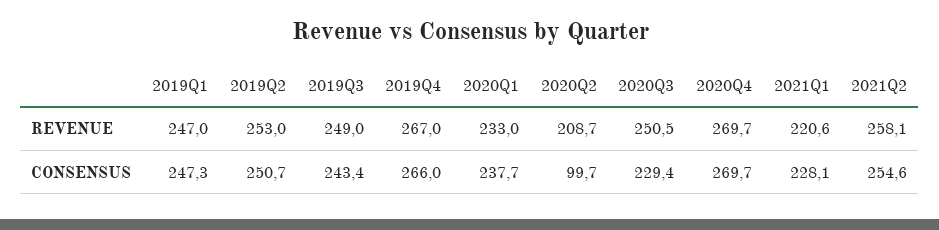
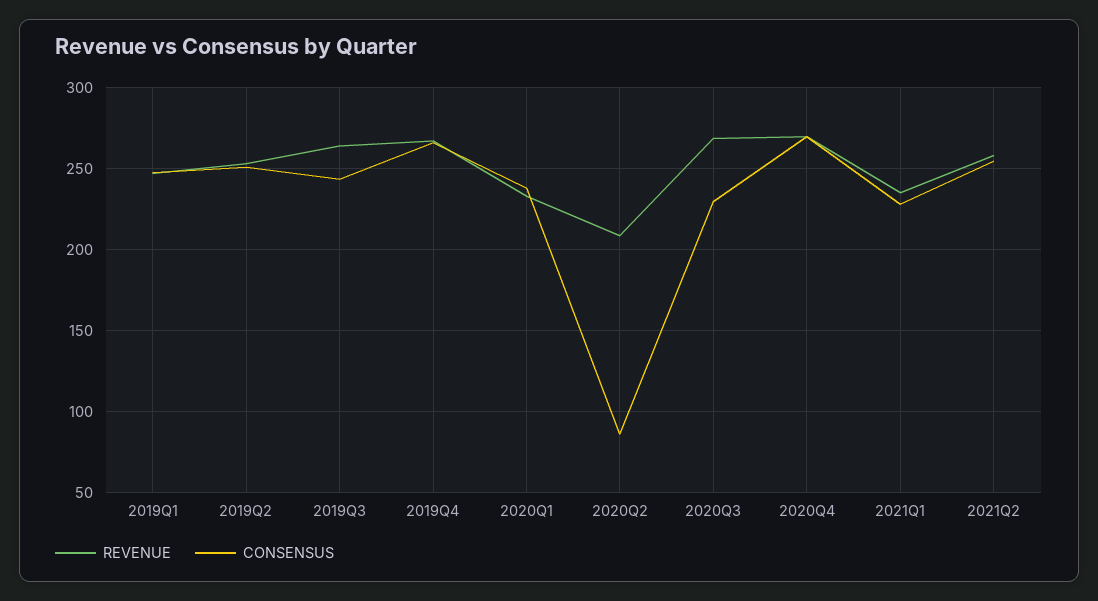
  {
    "REVENUE": {
      "2019Q1": 247,
      "2019Q2": 253,
-     "2019Q3": 249,
+     "2019Q3": 265,
      "2019Q4": 267,
      "2020Q1": 233,
      "2020Q2": 208.7,
-     "2020Q3": 250.5,
+     "2020Q3": 270,
      "2020Q4": 269.7,
-     "2021Q1": 220.6,
+     "2021Q1": 235,
      "2021Q2": 258.1
    },
    "CONSENSUS": {
      "2019Q1": 247.3,
      "2019Q2": 250.7,
      "2019Q3": 243.4,
      "2019Q4": 266,
      "2020Q1": 237.7,
-     "2020Q2": 99.7,
+     "2020Q2": 85,
      "2020Q3": 229.4,
      "2020Q4": 269.7,
      "2021Q1": 228.1,
      "2021Q2": 254.6
    }
  }

